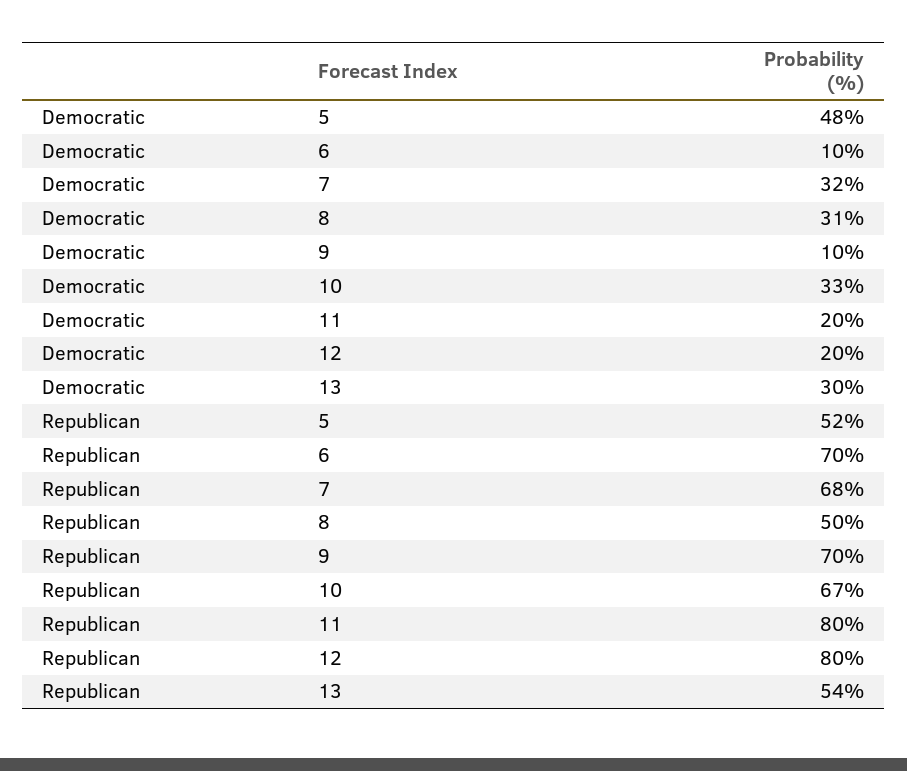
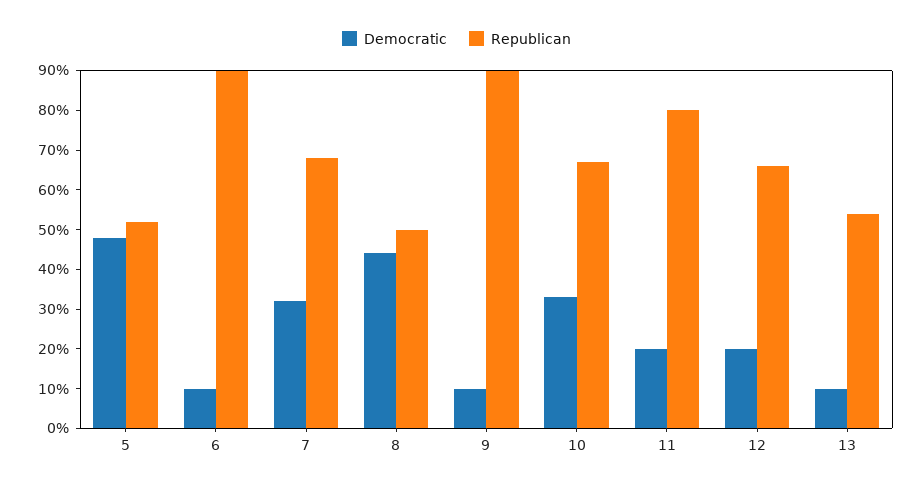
  {
    "Democratic": {
      "5": 48,
      "6": 10,
      "7": 32,
-     "8": 31,
+     "8": 45,
      "9": 10,
      "10": 33,
      "11": 20,
      "12": 20,
-     "13": 30
+     "13": 10
    },
    "Republican": {
      "5": 52,
-     "6": 70,
+     "6": 90,
      "7": 68,
      "8": 50,
-     "9": 70,
+     "9": 90,
      "10": 67,
      "11": 80,
-     "12": 80,
+     "12": 65,
      "13": 54
    }
  }

